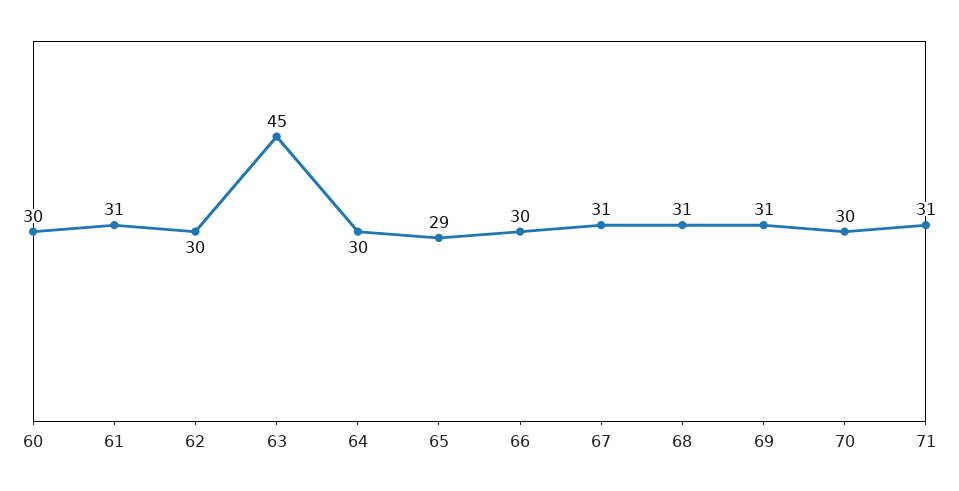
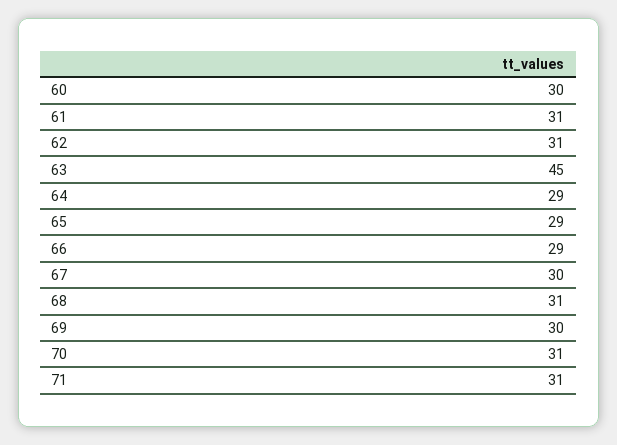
  {
    "60": 30,
    "61": 31,
-   "62": 30,
+   "62": 31,
    "63": 45,
-   "64": 30,
+   "64": 29,
    "65": 29,
-   "66": 30,
+   "66": 29,
-   "67": 31,
+   "67": 30,
    "68": 31,
-   "69": 31,
+   "69": 30,
-   "70": 30,
+   "70": 31,
    "71": 31
  }

